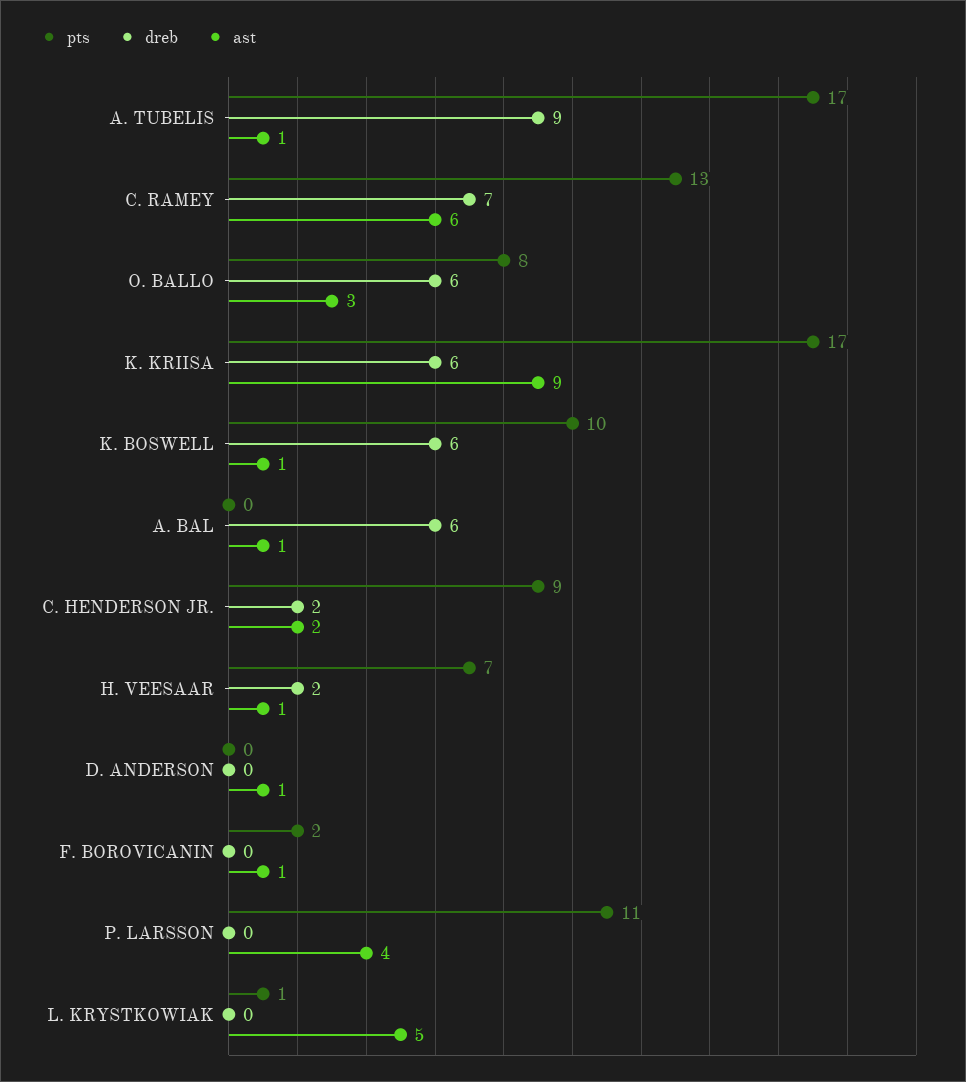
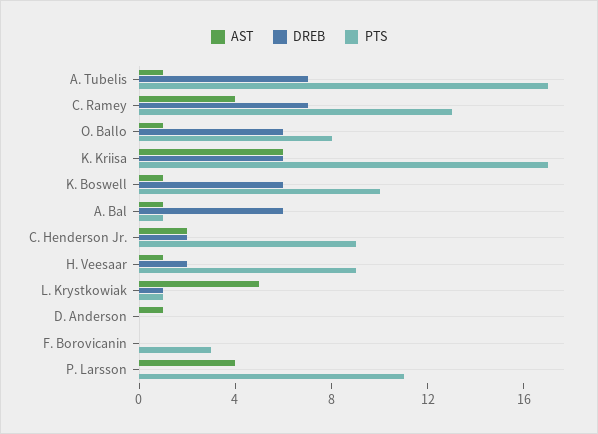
  {
    "pts": {
      "A. TUBELIS": 17,
      "C. RAMEY": 13,
      "O. BALLO": 8,
      "K. KRIISA": 17,
      "K. BOSWELL": 10,
-     "A. BAL": 0,
+     "A. BAL": 1,
      "C. HENDERSON JR.": 9,
-     "H. VEESAAR": 7,
+     "H. VEESAAR": 9,
      "D. ANDERSON": 0,
-     "F. BOROVICANIN": 2,
+     "F. BOROVICANIN": 3,
      "P. LARSSON": 11,
      "L. KRYSTKOWIAK": 1
    },
    "dreb": {
-     "A. TUBELIS": 9,
+     "A. TUBELIS": 7,
      "C. RAMEY": 7,
      "O. BALLO": 6,
      "K. KRIISA": 6,
      "K. BOSWELL": 6,
      "A. BAL": 6,
      "C. HENDERSON JR.": 2,
      "H. VEESAAR": 2,
      "D. ANDERSON": 0,
      "F. BOROVICANIN": 0,
      "P. LARSSON": 0,
-     "L. KRYSTKOWIAK": 0
+     "L. KRYSTKOWIAK": 1
    },
    "ast": {
      "A. TUBELIS": 1,
-     "C. RAMEY": 6,
+     "C. RAMEY": 4,
-     "O. BALLO": 3,
+     "O. BALLO": 1,
-     "K. KRIISA": 9,
+     "K. KRIISA": 6,
      "K. BOSWELL": 1,
      "A. BAL": 1,
      "C. HENDERSON JR.": 2,
      "H. VEESAAR": 1,
      "D. ANDERSON": 1,
-     "F. BOROVICANIN": 1,
+     "F. BOROVICANIN": 0,
      "P. LARSSON": 4,
      "L. KRYSTKOWIAK": 5
    }
  }

